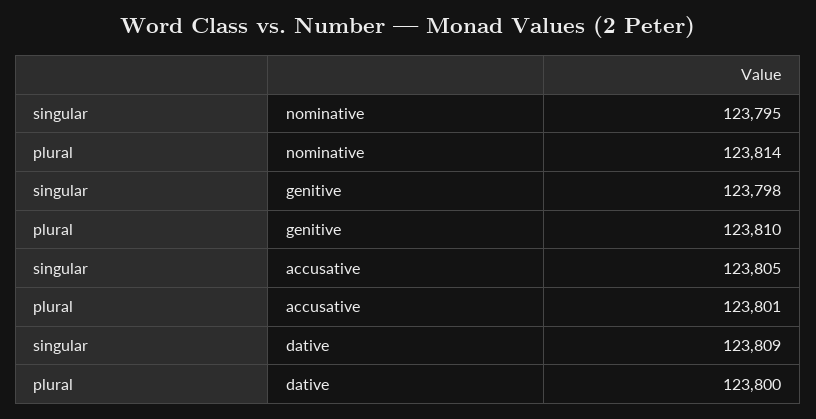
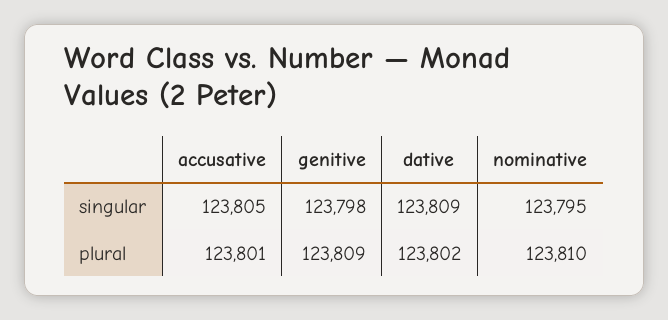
  {
    "singular": {
      "nominative": 123795,
      "genitive": 123798,
      "accusative": 123805,
      "dative": 123809
    },
    "plural": {
-     "nominative": 123814,
+     "nominative": 123810,
-     "genitive": 123810,
+     "genitive": 123809,
      "accusative": 123801,
-     "dative": 123800
+     "dative": 123802
    }
  }

